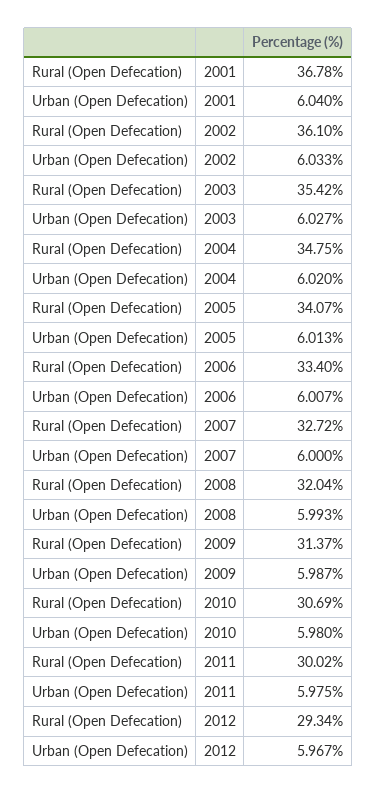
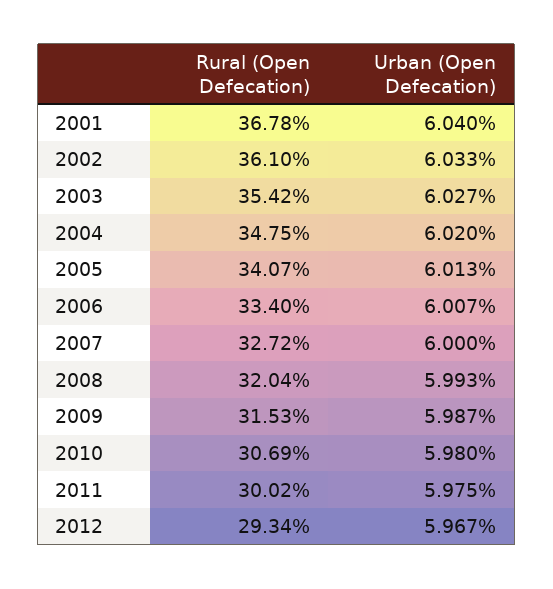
  {
    "Rural (Open Defecation)": {
      "2001": 36.78,
      "2002": 36.1,
      "2003": 35.42,
      "2004": 34.75,
      "2005": 34.07,
      "2006": 33.4,
      "2007": 32.72,
      "2008": 32.04,
-     "2009": 31.37,
+     "2009": 31.53,
      "2010": 30.69,
      "2011": 30.02,
      "2012": 29.34
    },
    "Urban (Open Defecation)": {
      "2001": 6.04,
      "2002": 6.033,
      "2003": 6.027,
      "2004": 6.02,
      "2005": 6.013,
      "2006": 6.007,
      "2007": 6,
      "2008": 5.993,
      "2009": 5.987,
      "2010": 5.98,
      "2011": 5.975,
      "2012": 5.967
    }
  }

